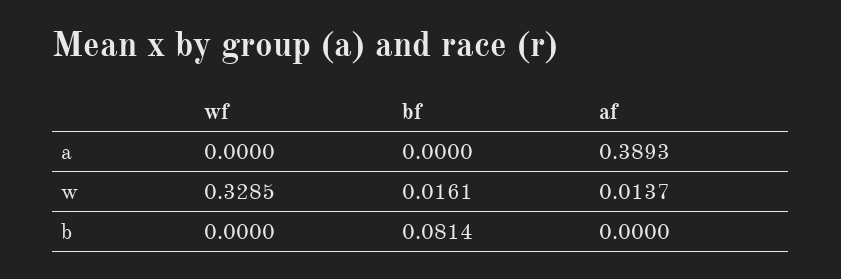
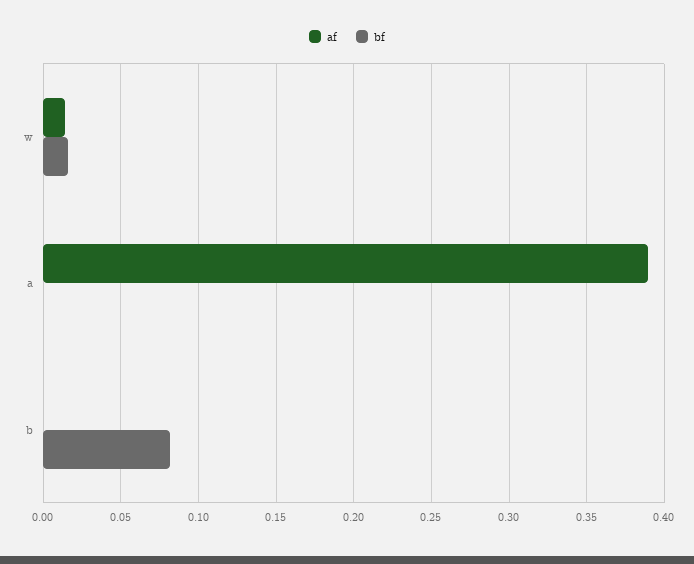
  {
-   "wf": {
-     "a": 0,
-     "w": 0.3285,
-     "b": 0
-   },
    "bf": {
      "a": 0,
      "w": 0.0161,
      "b": 0.0814
    },
    "af": {
      "a": 0.3893,
      "w": 0.0137,
      "b": 0
    }
  }

